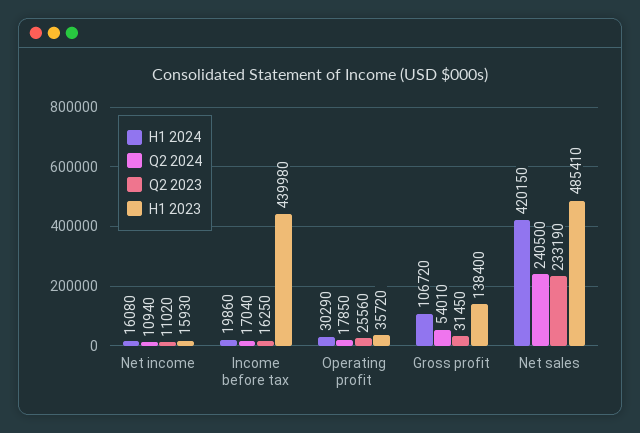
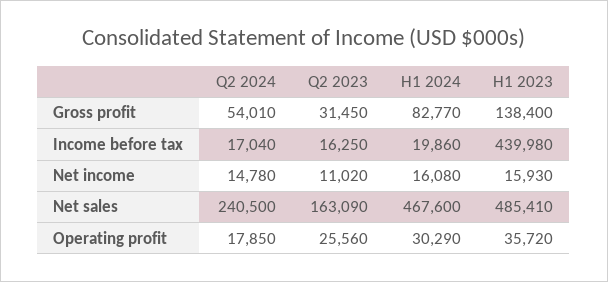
  {
    "H1 2024": {
      "Net income": 16080,
      "Income before tax": 19860,
      "Operating profit": 30290,
-     "Gross profit": 106720,
+     "Gross profit": 82770,
-     "Net sales": 420150
+     "Net sales": 467600
    },
    "Q2 2024": {
-     "Net income": 10940,
+     "Net income": 14780,
      "Income before tax": 17040,
      "Operating profit": 17850,
      "Gross profit": 54010,
      "Net sales": 240500
    },
    "Q2 2023": {
      "Net income": 11020,
      "Income before tax": 16250,
      "Operating profit": 25560,
      "Gross profit": 31450,
-     "Net sales": 233190
+     "Net sales": 163090
    },
    "H1 2023": {
      "Net income": 15930,
      "Income before tax": 439980,
      "Operating profit": 35720,
      "Gross profit": 138400,
      "Net sales": 485410
    }
  }

